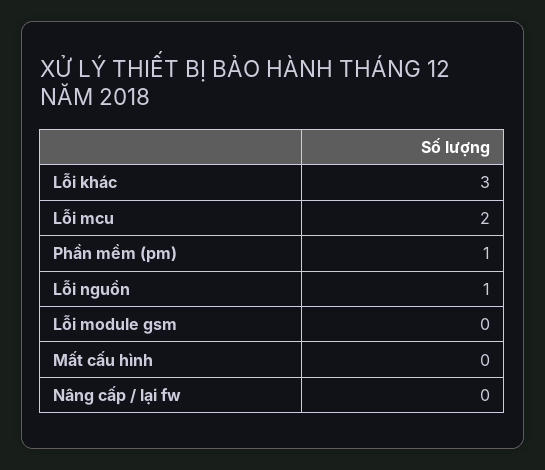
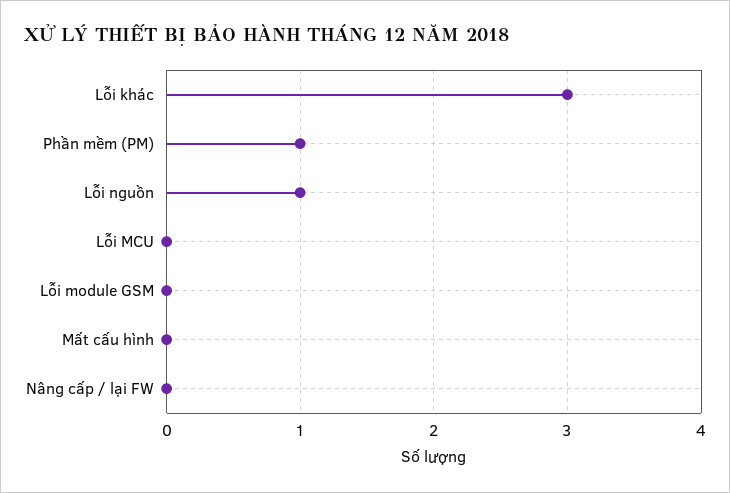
  {
    "Lỗi khác": 3,
-   "Lỗi mcu": 2,
+   "Lỗi mcu": 0,
    "Phần mềm (pm)": 1,
    "Lỗi nguồn": 1,
    "Lỗi module gsm": 0,
    "Mất cấu hình": 0,
    "Nâng cấp / lại fw": 0
  }

